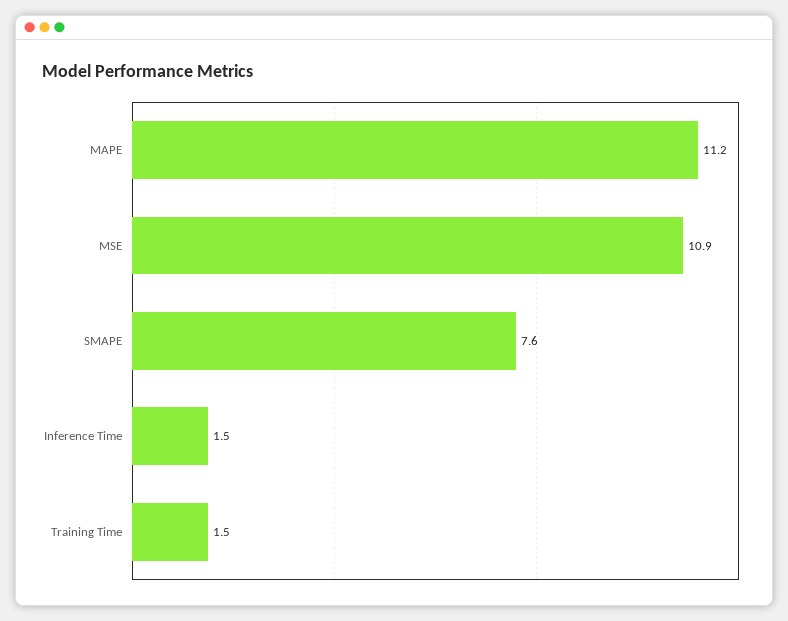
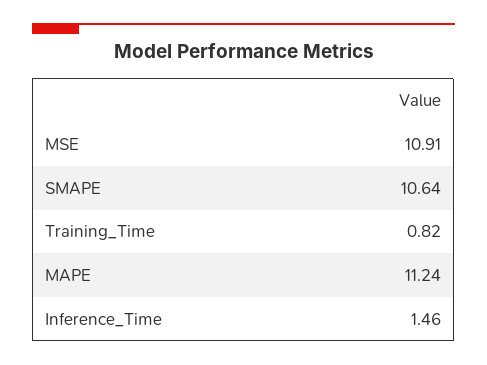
  {
    "MAPE": 11.24,
    "MSE": 10.91,
-   "SMAPE": 7.6,
+   "SMAPE": 10.64,
    "Inference Time": 1.46,
-   "Training Time": 1.5
+   "Training Time": 0.82
  }

